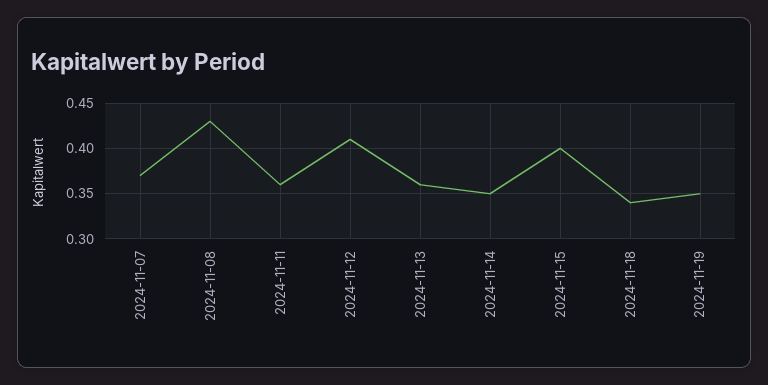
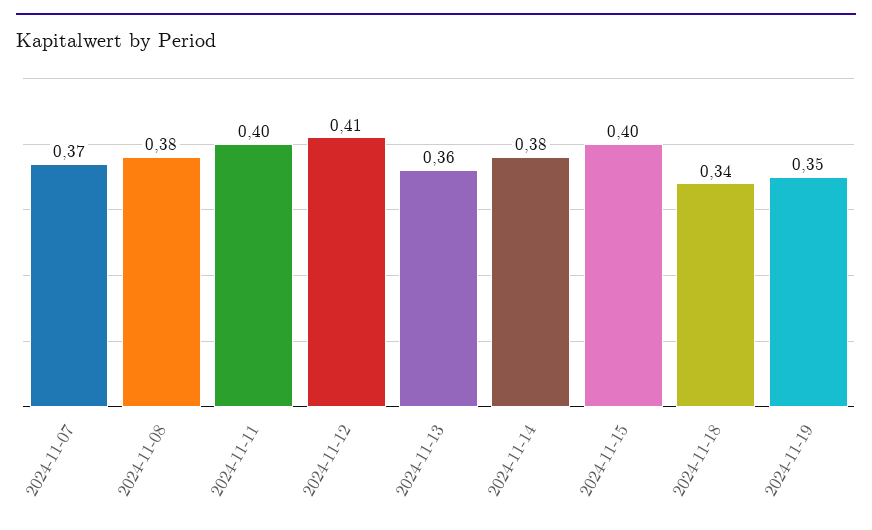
  {
    "2024-11-07": 0.37,
-   "2024-11-08": 0.43,
+   "2024-11-08": 0.38,
-   "2024-11-11": 0.36,
+   "2024-11-11": 0.4,
    "2024-11-12": 0.41,
    "2024-11-13": 0.36,
-   "2024-11-14": 0.35,
+   "2024-11-14": 0.38,
    "2024-11-15": 0.4,
    "2024-11-18": 0.34,
    "2024-11-19": 0.35
  }

